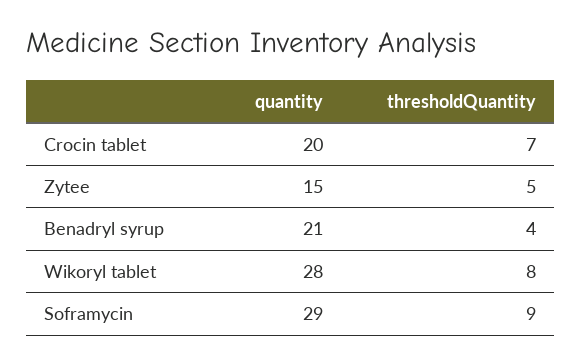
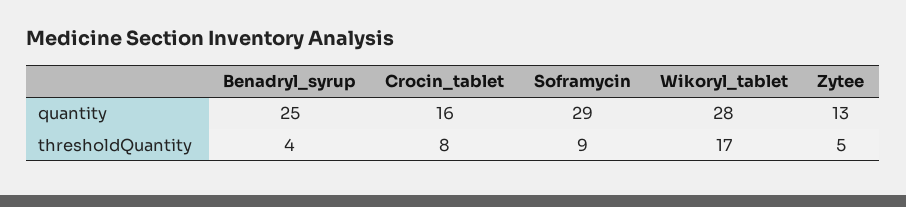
  {
    "quantity": {
-     "Crocin tablet": 20,
+     "Crocin tablet": 16,
-     "Zytee": 15,
+     "Zytee": 13,
-     "Benadryl syrup": 21,
+     "Benadryl syrup": 25,
      "Wikoryl tablet": 28,
      "Soframycin": 29
    },
    "thresholdQuantity": {
-     "Crocin tablet": 7,
+     "Crocin tablet": 8,
      "Zytee": 5,
      "Benadryl syrup": 4,
-     "Wikoryl tablet": 8,
+     "Wikoryl tablet": 17,
      "Soframycin": 9
    }
  }

